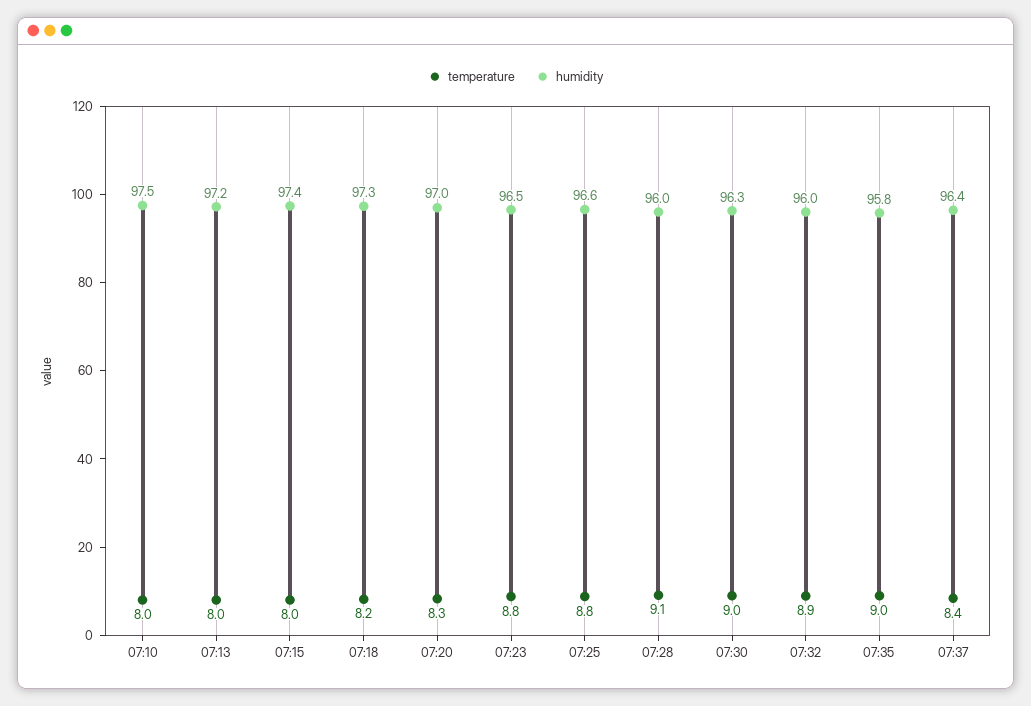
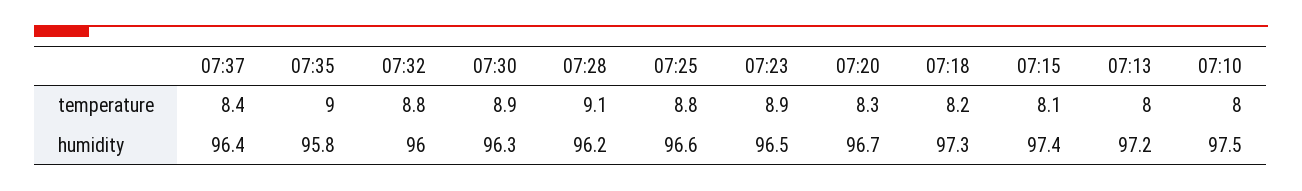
  {
    "temperature": {
      "07:10": 8,
      "07:13": 8,
-     "07:15": 8,
+     "07:15": 8.1,
      "07:18": 8.2,
      "07:20": 8.3,
-     "07:23": 8.8,
+     "07:23": 8.9,
      "07:25": 8.8,
      "07:28": 9.1,
-     "07:30": 9,
+     "07:30": 8.9,
-     "07:32": 8.9,
+     "07:32": 8.8,
      "07:35": 9,
      "07:37": 8.4
    },
    "humidity": {
      "07:10": 97.5,
      "07:13": 97.2,
      "07:15": 97.4,
      "07:18": 97.3,
-     "07:20": 97,
+     "07:20": 96.7,
      "07:23": 96.5,
      "07:25": 96.6,
-     "07:28": 96,
+     "07:28": 96.2,
      "07:30": 96.3,
      "07:32": 96,
      "07:35": 95.8,
      "07:37": 96.4
    }
  }

